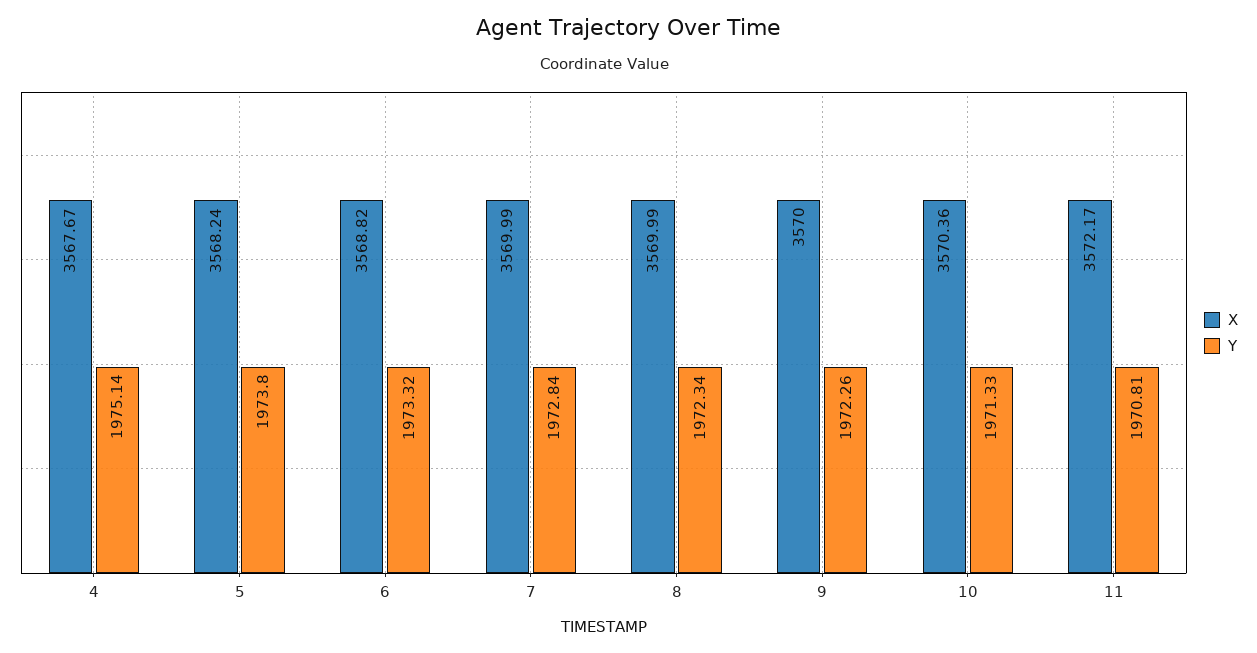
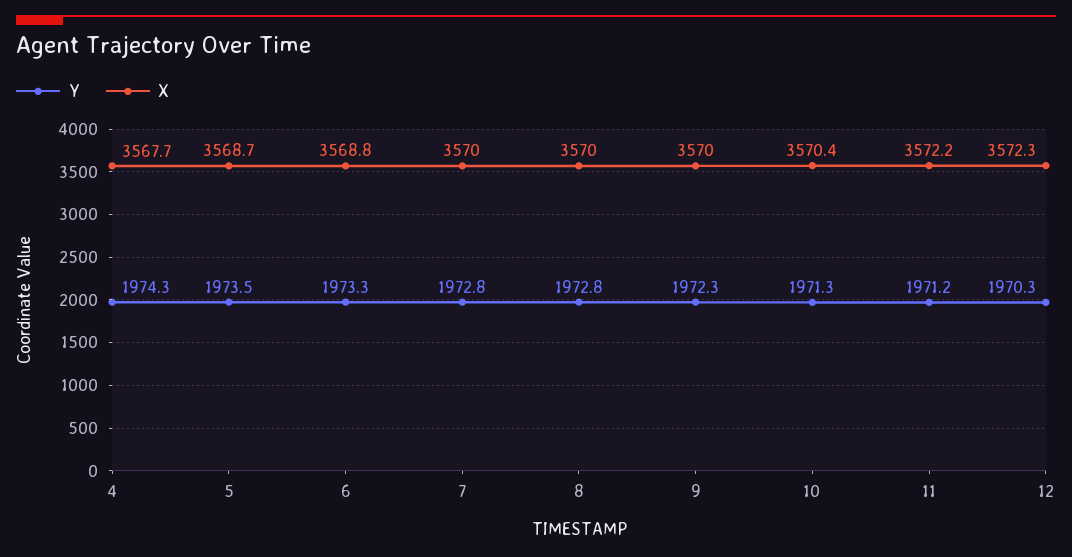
  {
    "X": {
      "4": 3567.67,
-     "5": 3568.24,
+     "5": 3568.7,
      "6": 3568.82,
      "7": 3569.99,
      "8": 3569.99,
      "9": 3570,
      "10": 3570.36,
-     "11": 3572.17
+     "11": 3572.17,
+     "12": 3572.3
    },
    "Y": {
-     "4": 1975.14,
+     "4": 1974.3,
-     "5": 1973.8,
+     "5": 1973.5,
      "6": 1973.32,
      "7": 1972.84,
-     "8": 1972.34,
+     "8": 1972.8,
      "9": 1972.26,
      "10": 1971.33,
-     "11": 1970.81
+     "11": 1971.2,
+     "12": 1970.3
    }
  }

